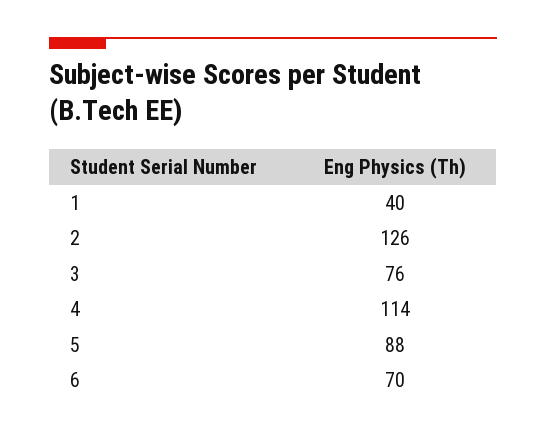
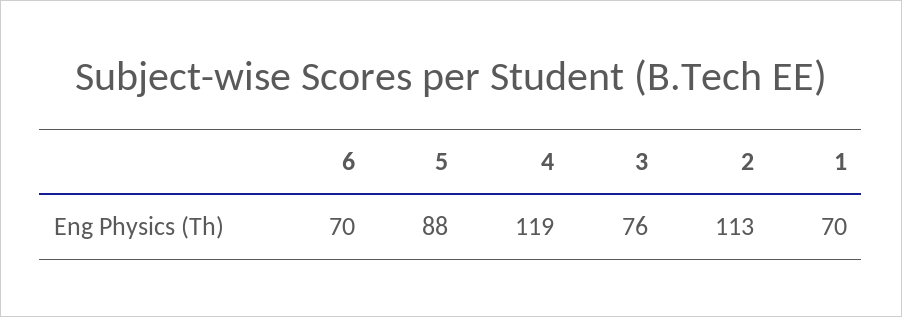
  {
-   "1": 40,
+   "1": 70,
-   "2": 126,
+   "2": 113,
    "3": 76,
-   "4": 114,
+   "4": 119,
    "5": 88,
    "6": 70
  }

